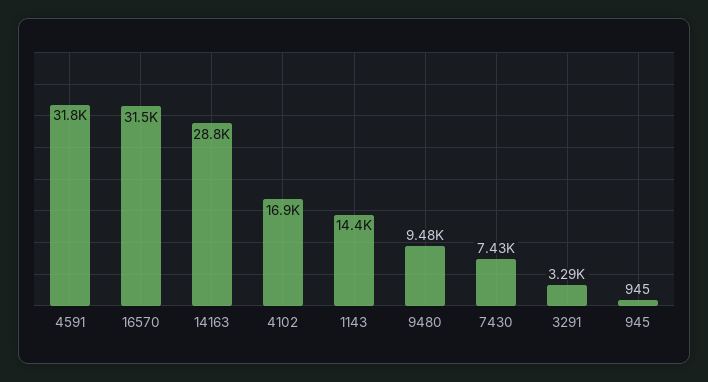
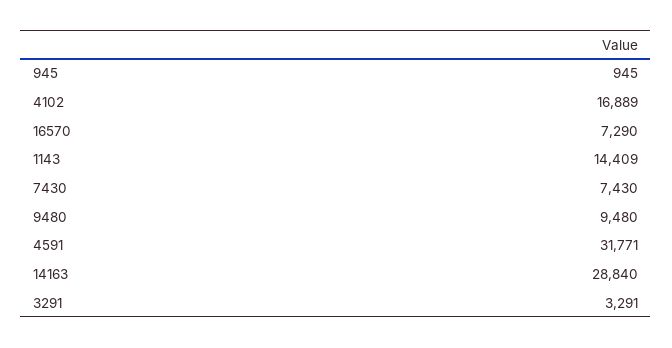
  {
    "4591": 31771,
-   "16570": 31500,
+   "16570": 7290,
    "14163": 28840,
    "4102": 16889,
    "1143": 14409,
    "9480": 9480,
    "7430": 7430,
    "3291": 3291,
    "945": 945
  }

